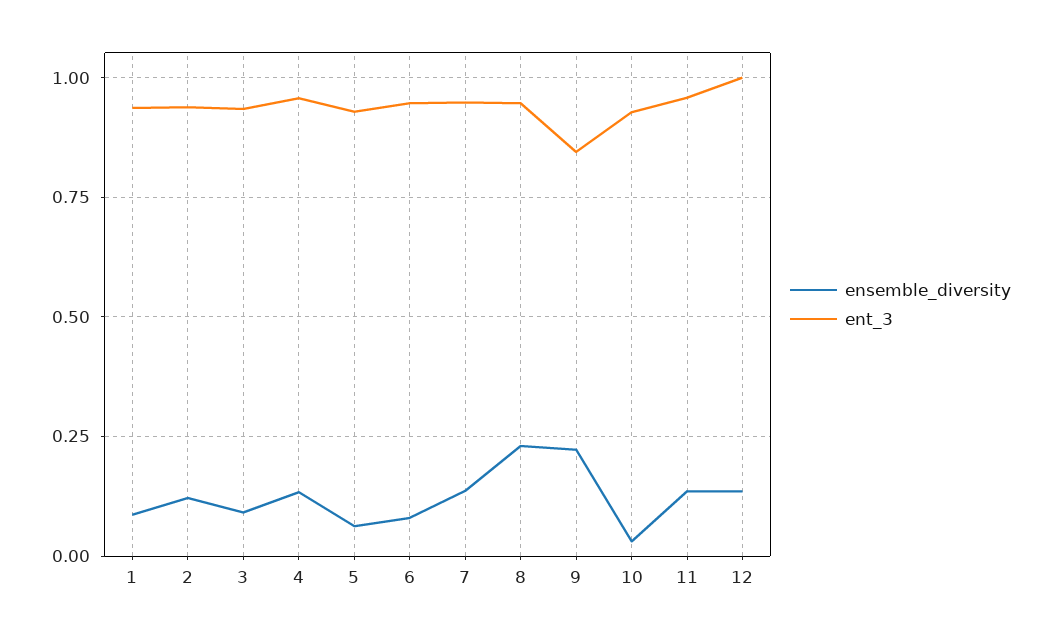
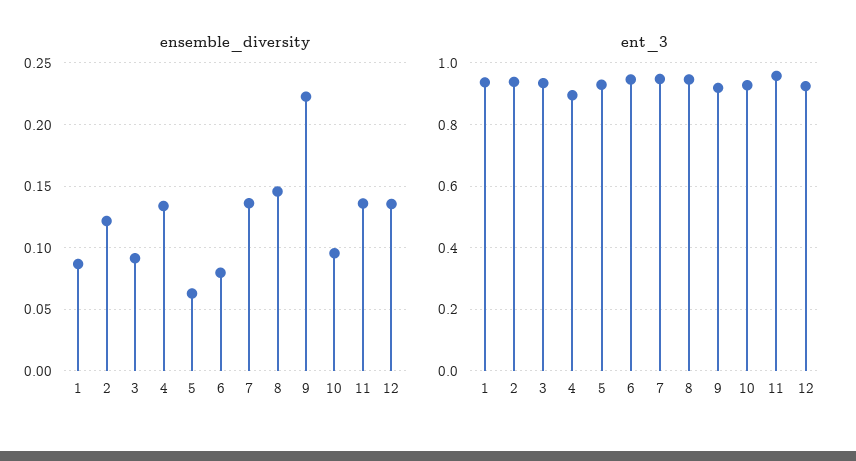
  {
    "ensemble_diversity": {
      "1": 0.085,
      "2": 0.12,
      "3": 0.09,
      "4": 0.135,
      "5": 0.065,
      "6": 0.08,
      "7": 0.135,
-     "8": 0.225,
+     "8": 0.145,
      "9": 0.225,
-     "10": 0.025,
+     "10": 0.095,
      "11": 0.135,
      "12": 0.135
    },
    "ent_3": {
      "1": 0.94,
      "2": 0.94,
      "3": 0.94,
-     "4": 0.95,
+     "4": 0.9,
      "5": 0.92,
      "6": 0.94,
      "7": 0.94,
      "8": 0.94,
-     "9": 0.85,
+     "9": 0.92,
      "10": 0.92,
      "11": 0.96,
-     "12": 1
+     "12": 0.92
    }
  }

